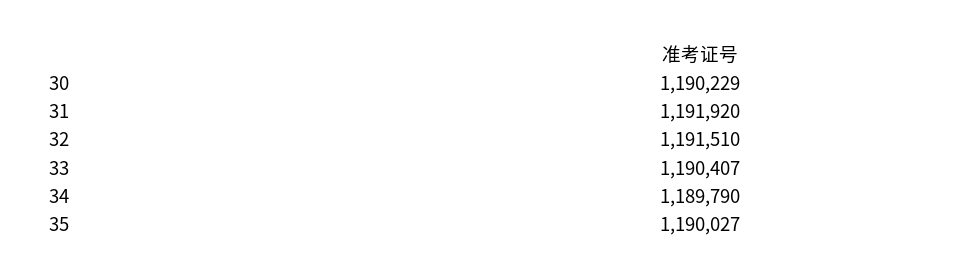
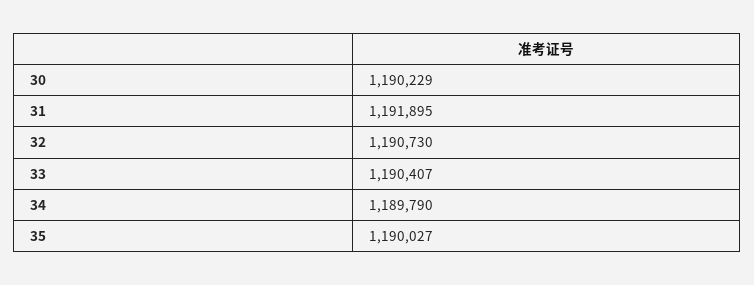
  {
    "30": 1190229,
-   "31": 1191920,
+   "31": 1191895,
-   "32": 1191510,
+   "32": 1190730,
    "33": 1190407,
    "34": 1189790,
    "35": 1190027
  }

